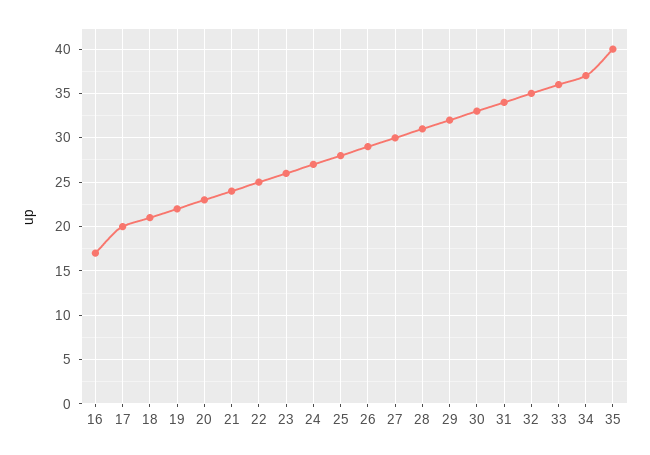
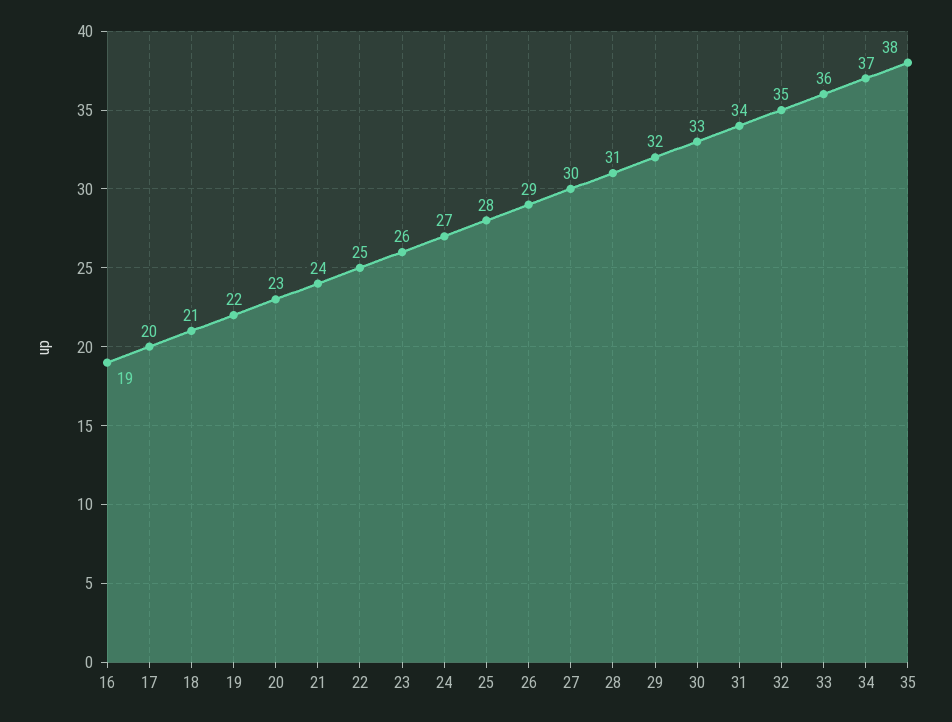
  {
-   "16": 17,
+   "16": 19,
    "17": 20,
    "18": 21,
    "19": 22,
    "20": 23,
    "21": 24,
    "22": 25,
    "23": 26,
    "24": 27,
    "25": 28,
    "26": 29,
    "27": 30,
    "28": 31,
    "29": 32,
    "30": 33,
    "31": 34,
    "32": 35,
    "33": 36,
    "34": 37,
-   "35": 40
+   "35": 38
  }

